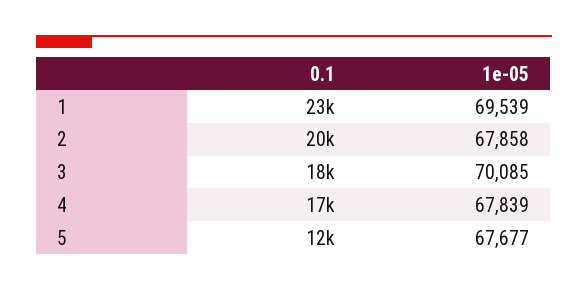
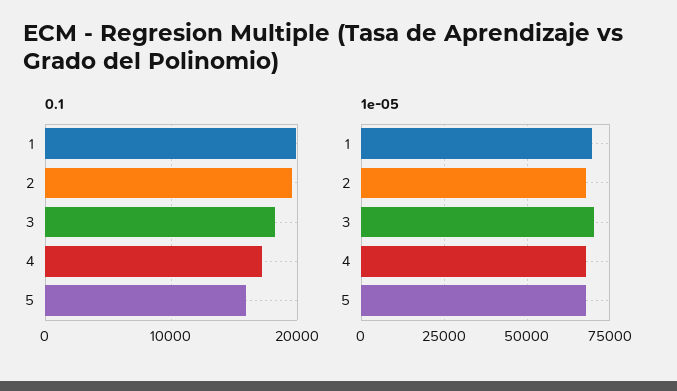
  {
    "0.1": {
-     "1": 23000,
+     "1": 20000,
      "2": 20000,
      "3": 18000,
      "4": 17000,
-     "5": 12000
+     "5": 16000
    },
    "1e-05": {
      "1": 69539,
      "2": 67858,
      "3": 70085,
      "4": 67839,
      "5": 67677
    }
  }

